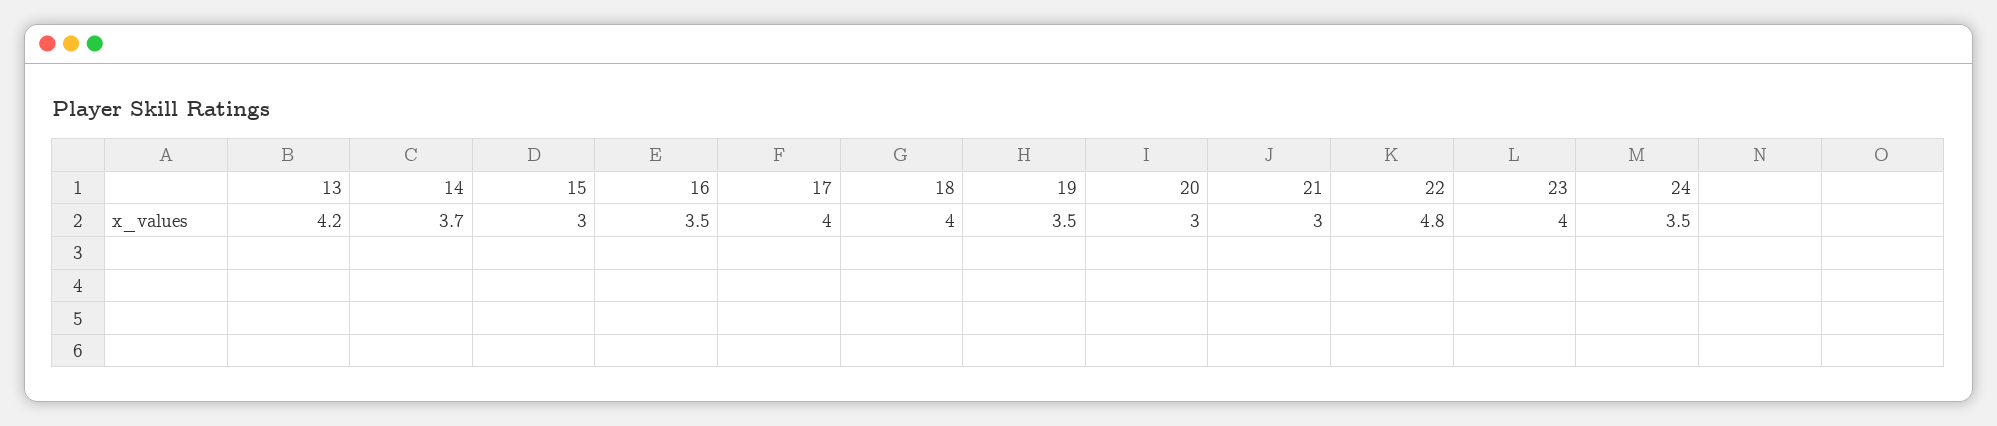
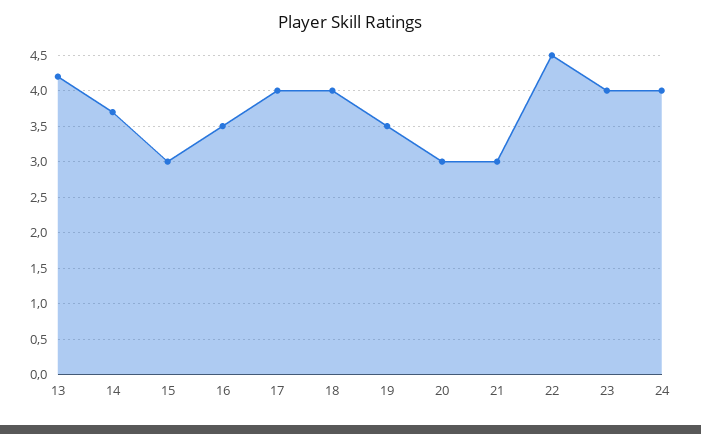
  {
    "13": 4.2,
    "14": 3.7,
    "15": 3,
    "16": 3.5,
    "17": 4,
    "18": 4,
    "19": 3.5,
    "20": 3,
    "21": 3,
-   "22": 4.8,
+   "22": 4.5,
    "23": 4,
-   "24": 3.5
+   "24": 4
  }

